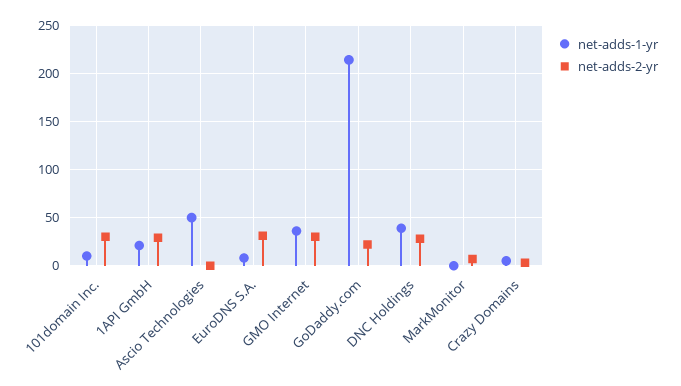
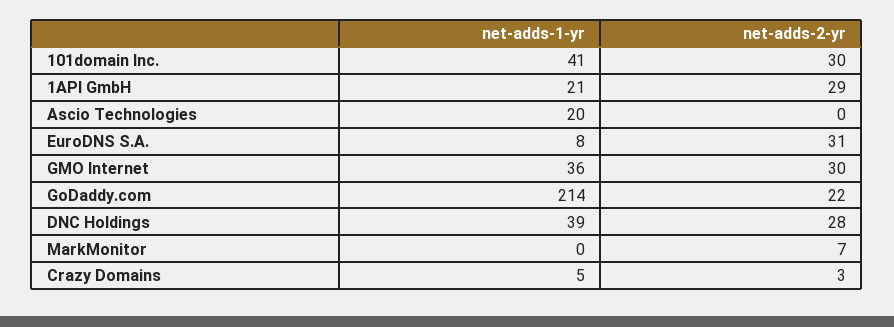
  {
    "net-adds-1-yr": {
-     "101domain Inc.": 10,
+     "101domain Inc.": 41,
      "1API GmbH": 21,
-     "Ascio Technologies": 50,
+     "Ascio Technologies": 20,
      "EuroDNS S.A.": 8,
      "GMO Internet": 36,
      "GoDaddy.com": 214,
      "DNC Holdings": 39,
      "MarkMonitor": 0,
      "Crazy Domains": 5
    },
    "net-adds-2-yr": {
      "101domain Inc.": 30,
      "1API GmbH": 29,
      "Ascio Technologies": 0,
      "EuroDNS S.A.": 31,
      "GMO Internet": 30,
      "GoDaddy.com": 22,
      "DNC Holdings": 28,
      "MarkMonitor": 7,
      "Crazy Domains": 3
    }
  }

